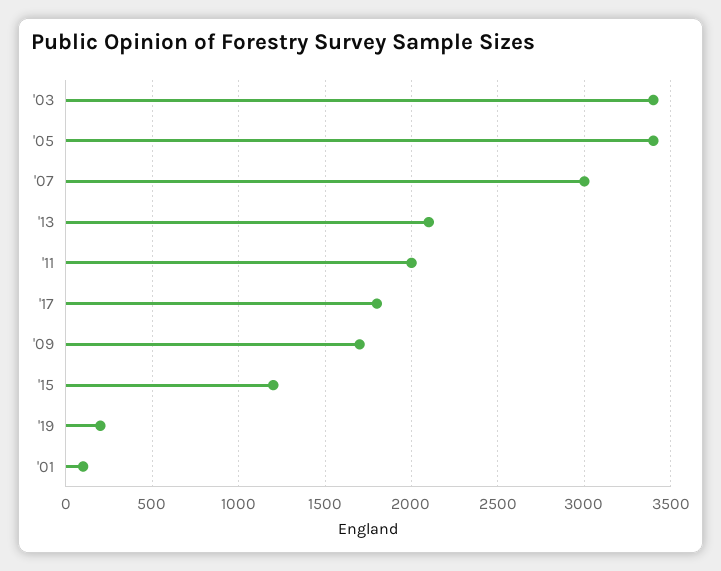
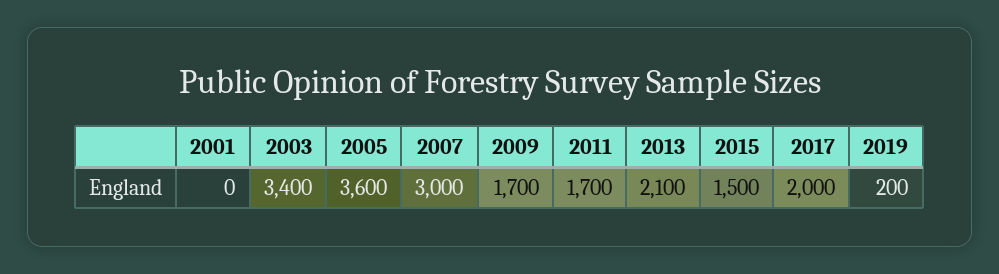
  {
    "'03": 3400,
-   "'05": 3400,
+   "'05": 3600,
    "'07": 3000,
    "'13": 2100,
-   "'11": 2000,
+   "'11": 1700,
-   "'17": 1800,
+   "'17": 2000,
    "'09": 1700,
-   "'15": 1200,
+   "'15": 1500,
    "'19": 200,
-   "'01": 100
+   "'01": 0
  }

